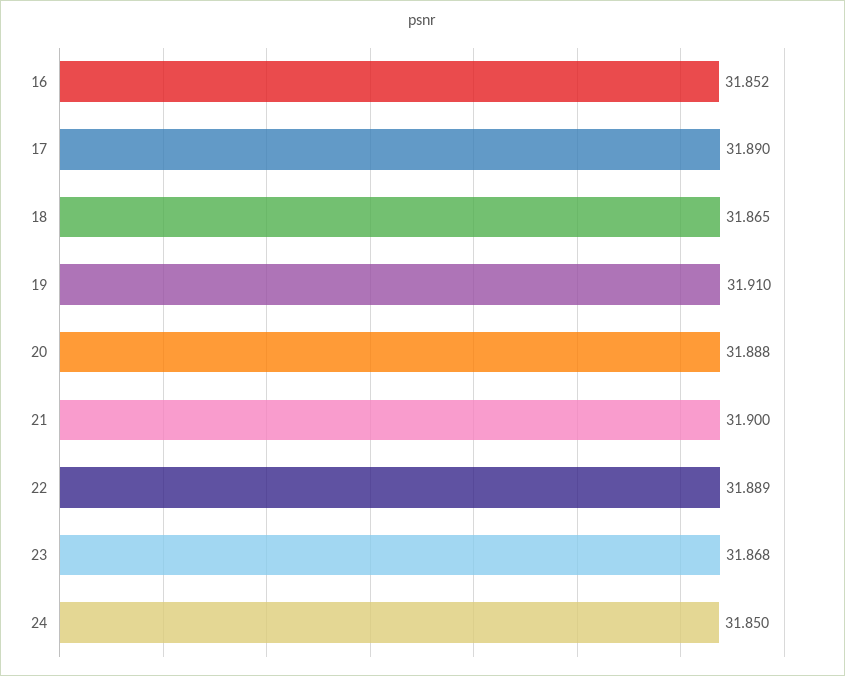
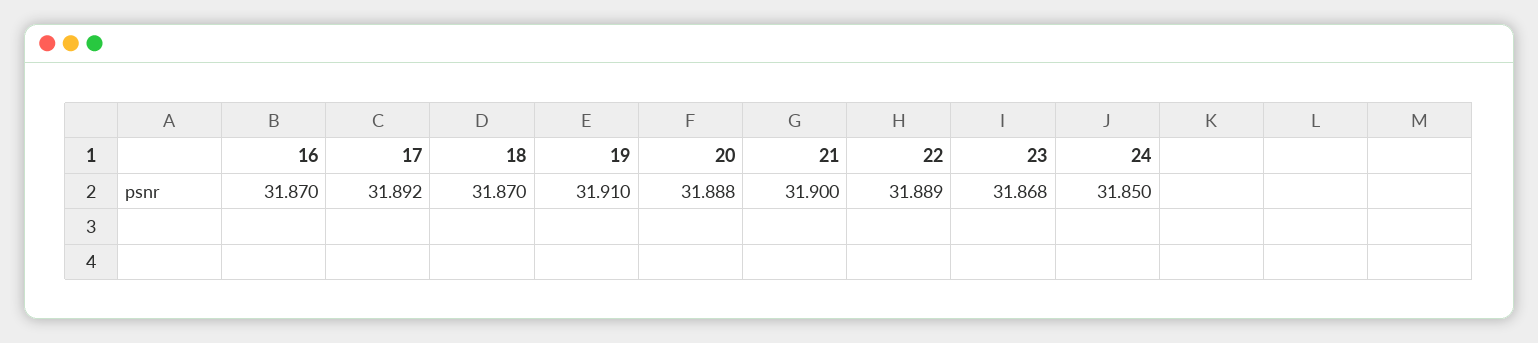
  {
-   "16": 31.852,
+   "16": 31.87,
-   "17": 31.89,
+   "17": 31.892,
-   "18": 31.865,
+   "18": 31.87,
    "19": 31.91,
    "20": 31.888,
    "21": 31.9,
    "22": 31.889,
    "23": 31.868,
    "24": 31.85
  }

